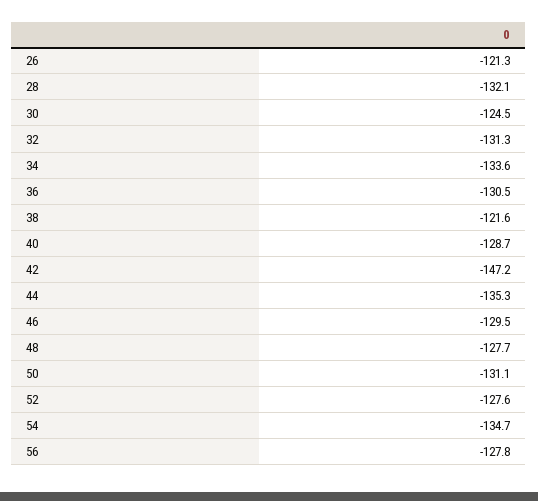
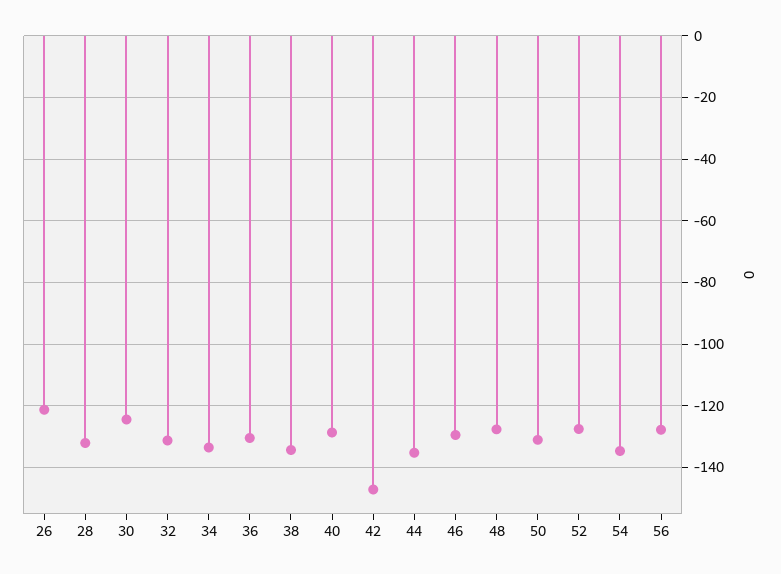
  {
    "26": -121.3,
    "28": -132.1,
    "30": -124.5,
    "32": -131.3,
    "34": -133.6,
    "36": -130.5,
-   "38": -121.6,
+   "38": -134,
    "40": -128.7,
    "42": -147.2,
    "44": -135.3,
    "46": -129.5,
    "48": -127.7,
    "50": -131.1,
    "52": -127.6,
    "54": -134.7,
    "56": -127.8
  }

